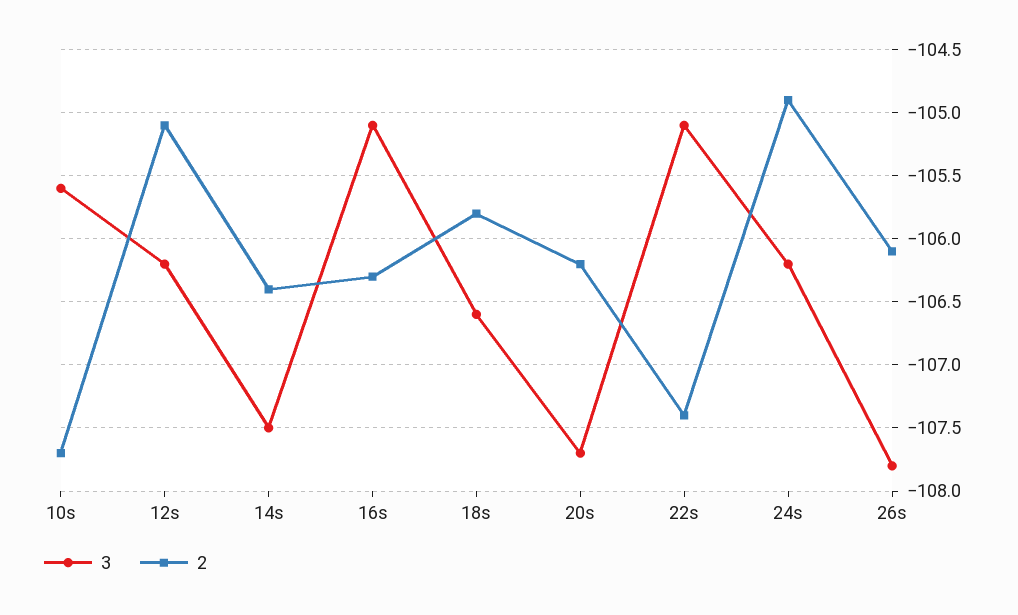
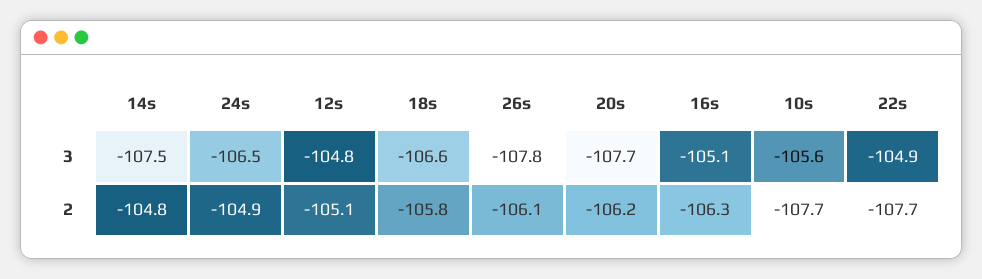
  {
    "3": {
      "10s": -105.6,
-     "12s": -106.2,
+     "12s": -104.8,
      "14s": -107.5,
      "16s": -105.1,
      "18s": -106.6,
      "20s": -107.7,
-     "22s": -105.1,
+     "22s": -104.9,
-     "24s": -106.2,
+     "24s": -106.5,
      "26s": -107.8
    },
    "2": {
      "10s": -107.7,
      "12s": -105.1,
-     "14s": -106.4,
+     "14s": -104.8,
      "16s": -106.3,
      "18s": -105.8,
      "20s": -106.2,
-     "22s": -107.4,
+     "22s": -107.7,
      "24s": -104.9,
      "26s": -106.1
    }
  }

